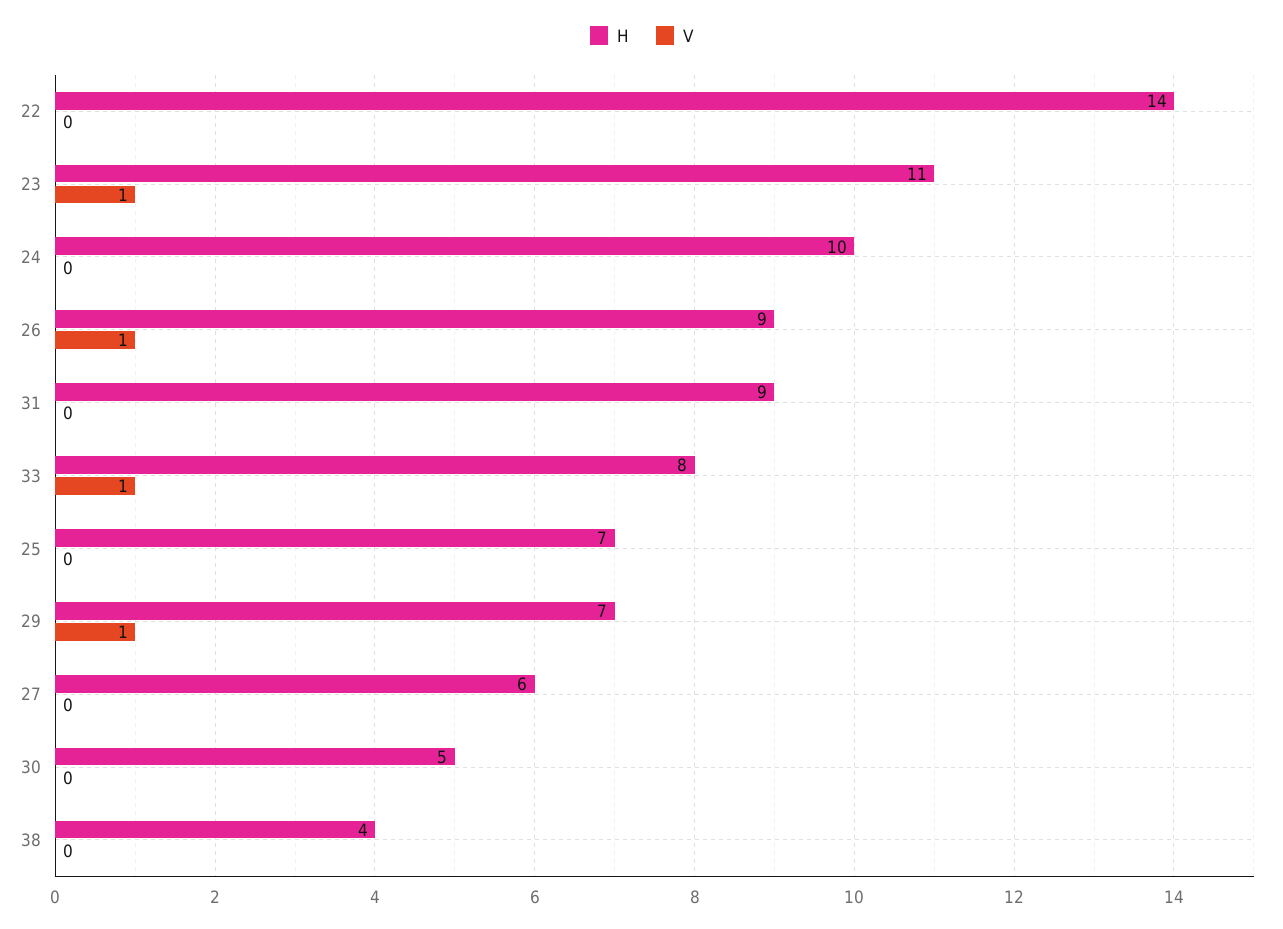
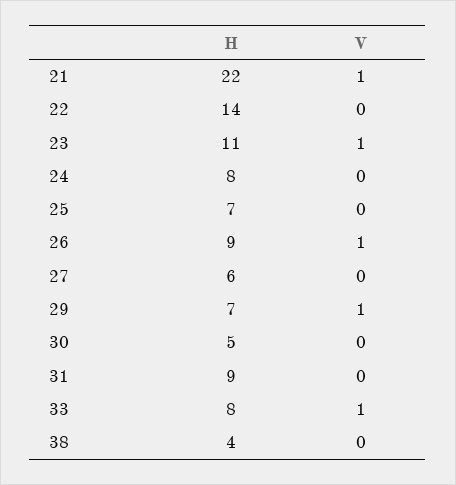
  {
    "H": {
      "22": 14,
      "23": 11,
-     "24": 10,
+     "24": 8,
      "26": 9,
      "31": 9,
      "33": 8,
      "25": 7,
      "29": 7,
      "27": 6,
      "30": 5,
-     "38": 4
+     "38": 4,
+     "21": 22
    },
    "V": {
      "22": 0,
      "23": 1,
      "24": 0,
      "26": 1,
      "31": 0,
      "33": 1,
      "25": 0,
      "29": 1,
      "27": 0,
      "30": 0,
-     "38": 0
+     "38": 0,
+     "21": 1
    }
  }

